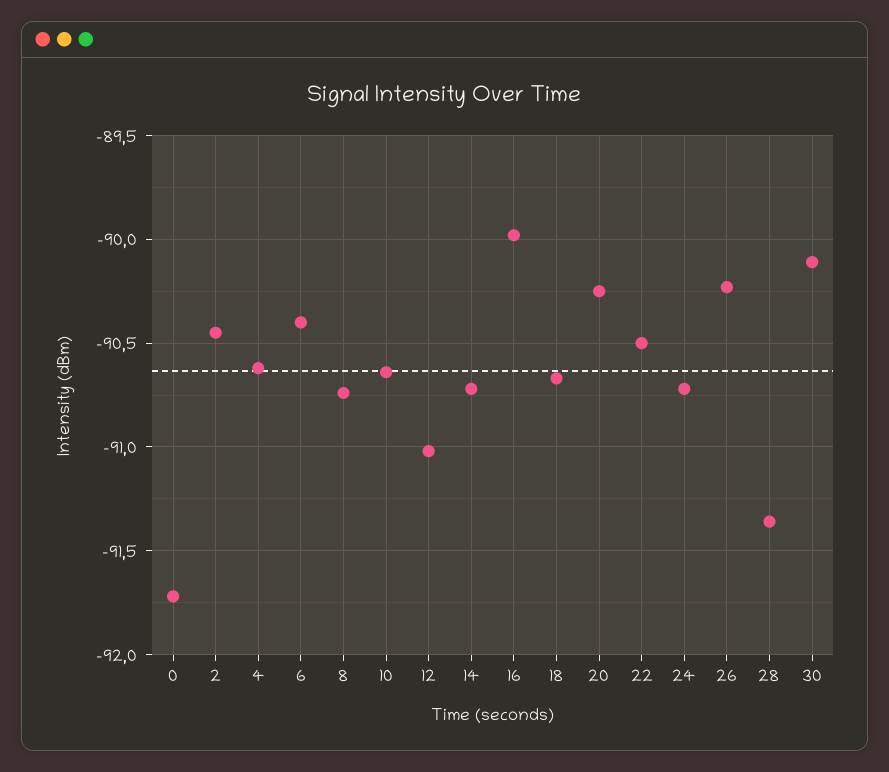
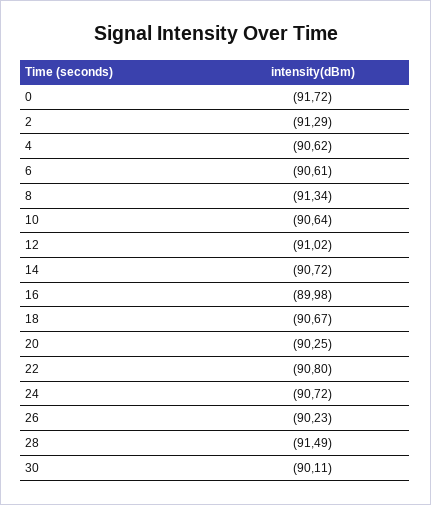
  {
    "0": -91.72,
-   "2": -90.45,
+   "2": -91.29,
    "4": -90.62,
-   "6": -90.4,
+   "6": -90.61,
-   "8": -90.75,
+   "8": -91.34,
    "10": -90.64,
    "12": -91.02,
    "14": -90.72,
    "16": -89.98,
    "18": -90.67,
    "20": -90.25,
-   "22": -90.5,
+   "22": -90.8,
    "24": -90.72,
    "26": -90.23,
-   "28": -91.35,
+   "28": -91.49,
    "30": -90.11
  }

